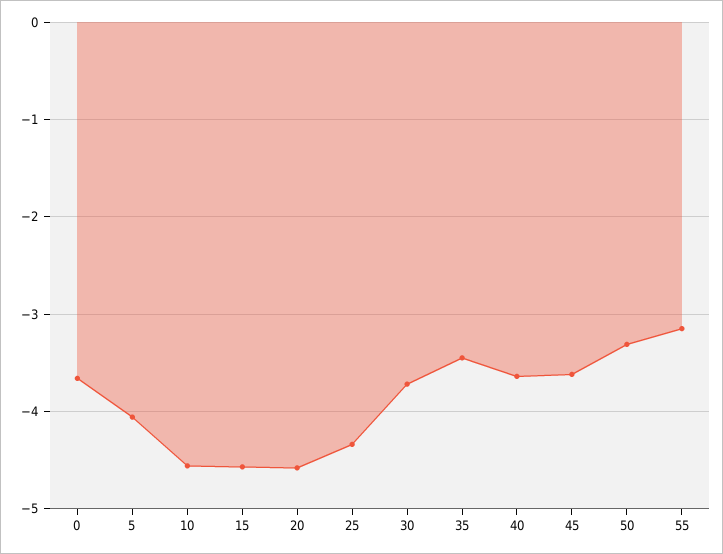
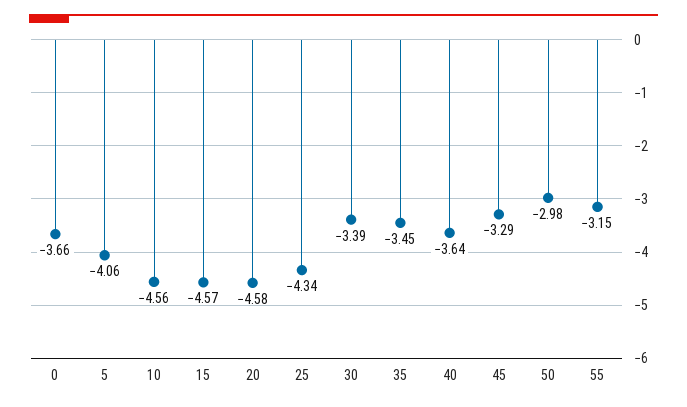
  {
    "0": -3.66,
    "5": -4.06,
    "10": -4.56,
    "15": -4.57,
    "20": -4.58,
    "25": -4.34,
-   "30": -3.7,
+   "30": -3.39,
    "35": -3.45,
    "40": -3.64,
-   "45": -3.6,
+   "45": -3.29,
-   "50": -3.3,
+   "50": -2.98,
    "55": -3.15
  }

